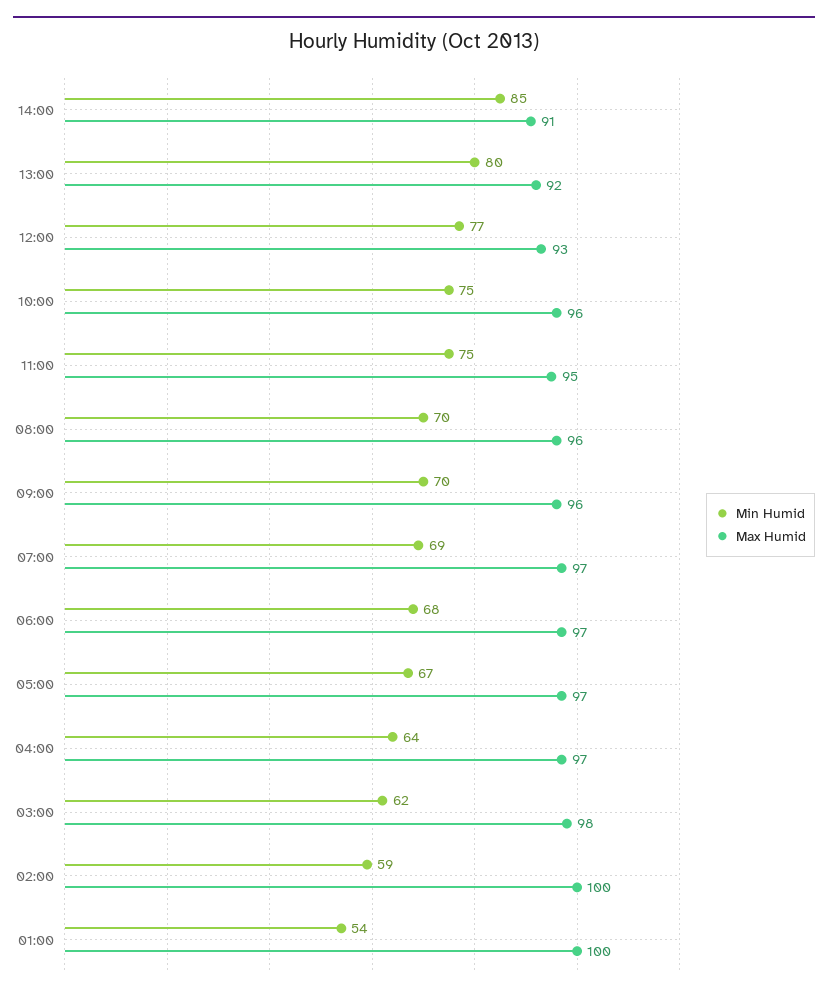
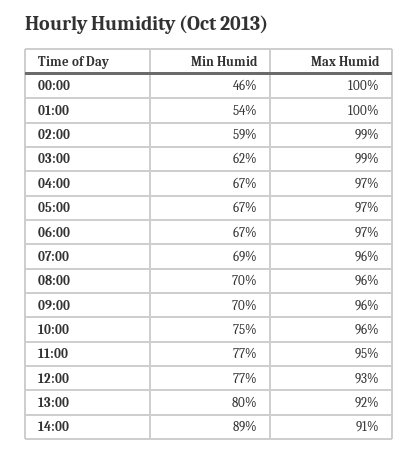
  {
    "Min Humid": {
-     "14:00": 85,
+     "14:00": 89,
      "13:00": 80,
      "12:00": 77,
      "10:00": 75,
-     "11:00": 75,
+     "11:00": 77,
      "08:00": 70,
      "09:00": 70,
      "07:00": 69,
-     "06:00": 68,
+     "06:00": 67,
      "05:00": 67,
-     "04:00": 64,
+     "04:00": 67,
      "03:00": 62,
      "02:00": 59,
-     "01:00": 54
+     "01:00": 54,
+     "00:00": 46
    },
    "Max Humid": {
      "14:00": 91,
      "13:00": 92,
      "12:00": 93,
      "10:00": 96,
      "11:00": 95,
      "08:00": 96,
      "09:00": 96,
-     "07:00": 97,
+     "07:00": 96,
      "06:00": 97,
      "05:00": 97,
      "04:00": 97,
-     "03:00": 98,
+     "03:00": 99,
-     "02:00": 100,
+     "02:00": 99,
-     "01:00": 100
+     "01:00": 100,
+     "00:00": 100
    }
  }

